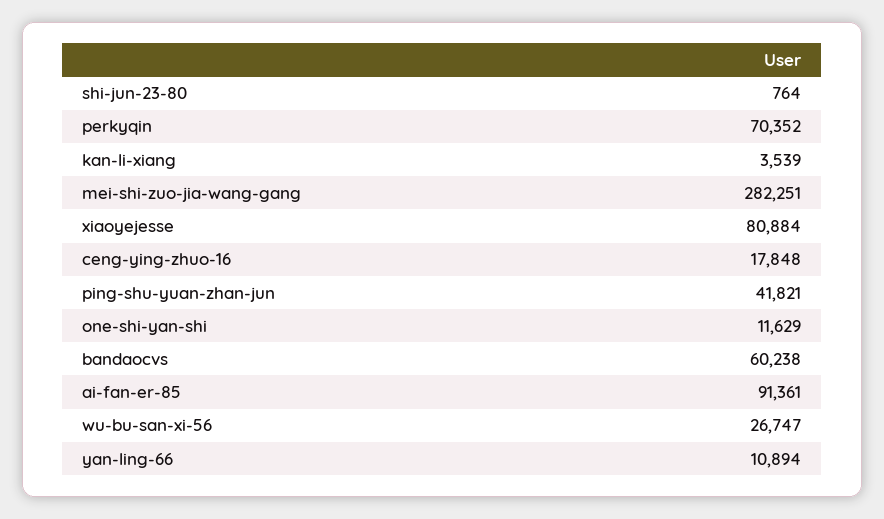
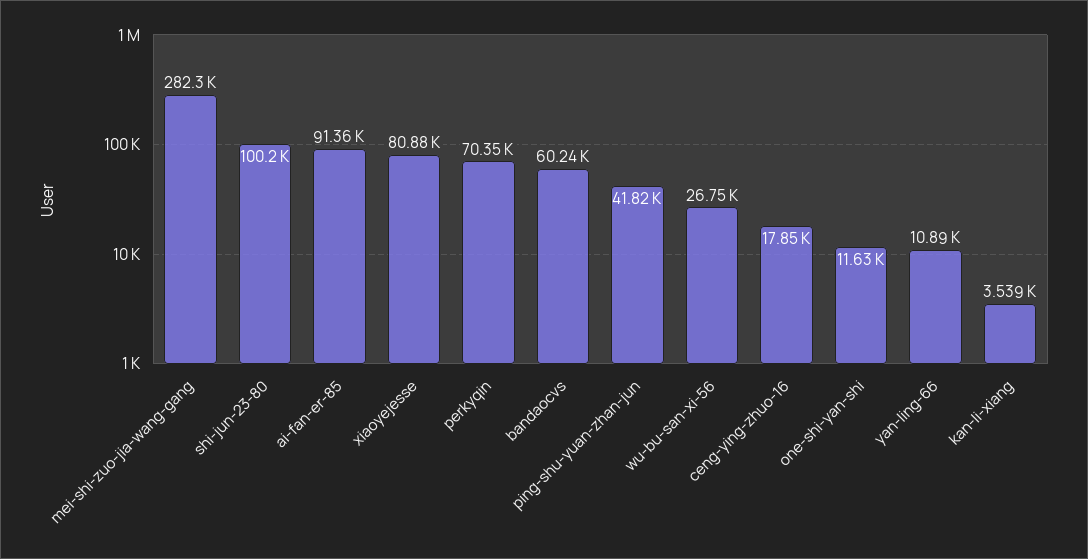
  {
-   "shi-jun-23-80": 764,
+   "shi-jun-23-80": 100200,
    "perkyqin": 70352,
    "kan-li-xiang": 3539,
    "mei-shi-zuo-jia-wang-gang": 282251,
    "xiaoyejesse": 80884,
    "ceng-ying-zhuo-16": 17848,
    "ping-shu-yuan-zhan-jun": 41821,
    "one-shi-yan-shi": 11629,
    "bandaocvs": 60238,
    "ai-fan-er-85": 91361,
    "wu-bu-san-xi-56": 26747,
    "yan-ling-66": 10894
  }

